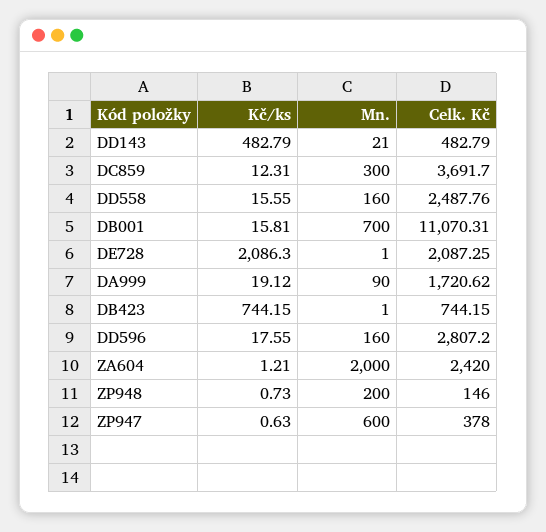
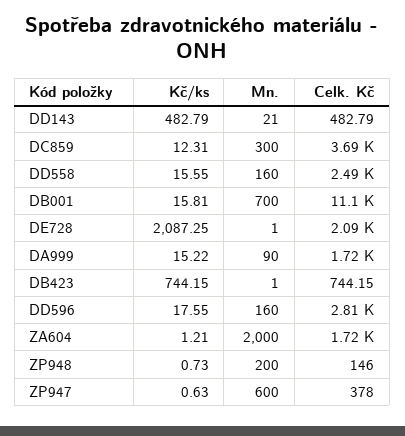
  {
    "Kč/ks": {
      "DD143": 482.79,
      "DC859": 12.31,
      "DD558": 15.55,
      "DB001": 15.81,
-     "DE728": 2086.3,
+     "DE728": 2087.25,
-     "DA999": 19.12,
+     "DA999": 15.22,
      "DB423": 744.15,
      "DD596": 17.55,
      "ZA604": 1.21,
      "ZP948": 0.73,
      "ZP947": 0.63
    },
    "Mn.": {
      "DD143": 21,
      "DC859": 300,
      "DD558": 160,
      "DB001": 700,
      "DE728": 1,
      "DA999": 90,
      "DB423": 1,
      "DD596": 160,
      "ZA604": 2000,
      "ZP948": 200,
      "ZP947": 600
    },
    "Celk. Kč": {
      "DD143": 482.79,
      "DC859": 3691.7,
      "DD558": 2487.76,
      "DB001": 11070.31,
      "DE728": 2087.25,
      "DA999": 1720.62,
      "DB423": 744.15,
      "DD596": 2807.2,
-     "ZA604": 2420,
+     "ZA604": 1720,
      "ZP948": 146,
      "ZP947": 378
    }
  }

